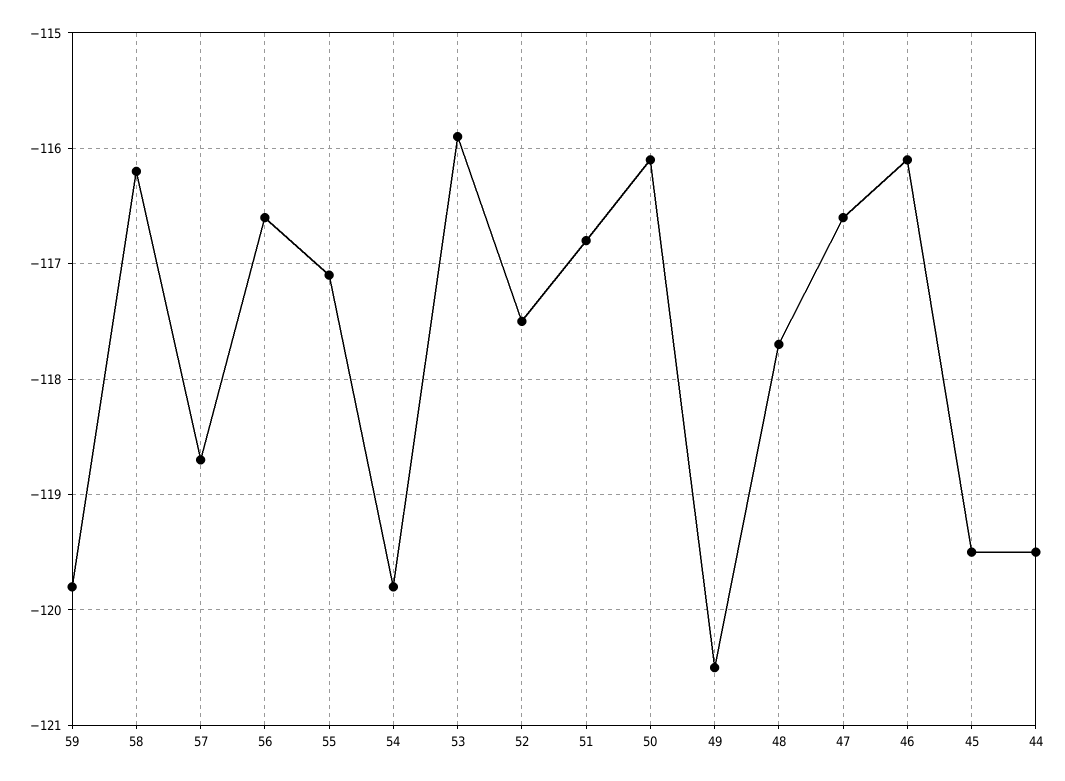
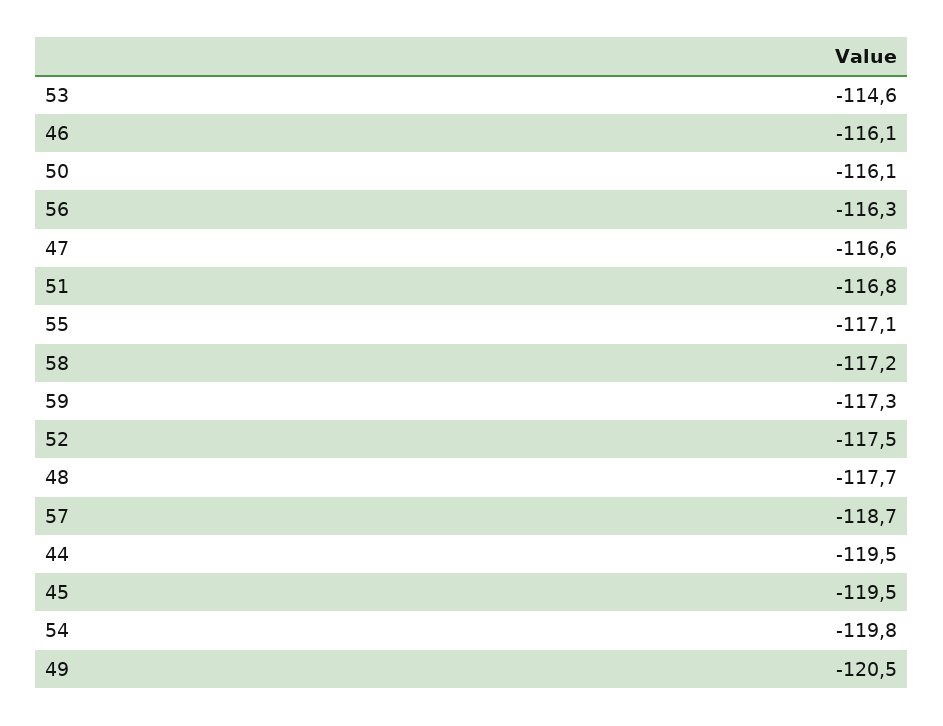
  {
-   "59": -119.8,
+   "59": -117.3,
-   "58": -116.2,
+   "58": -117.2,
    "57": -118.7,
-   "56": -116.6,
+   "56": -116.3,
    "55": -117.1,
    "54": -119.8,
-   "53": -115.9,
+   "53": -114.6,
    "52": -117.5,
    "51": -116.8,
    "50": -116.1,
    "49": -120.5,
    "48": -117.7,
    "47": -116.6,
    "46": -116.1,
    "45": -119.5,
    "44": -119.5
  }

